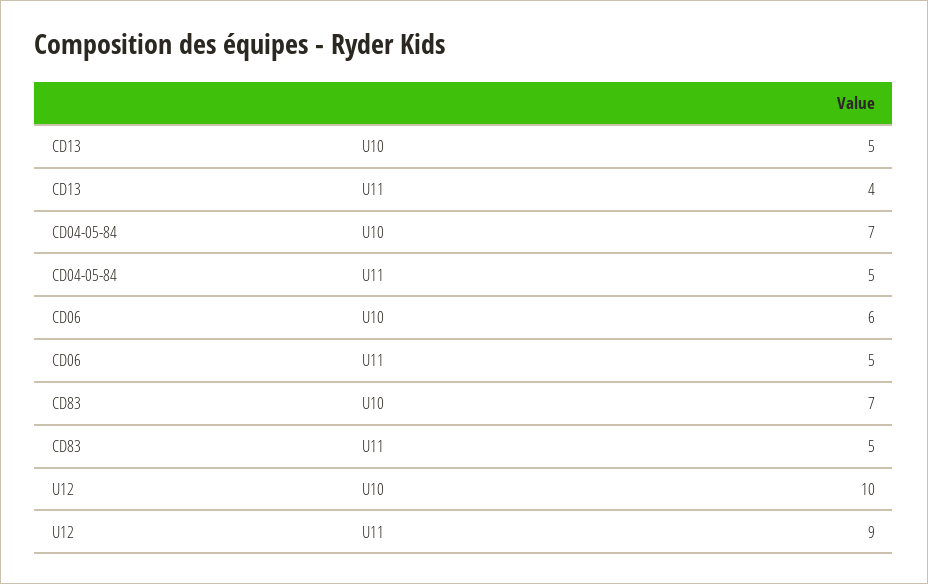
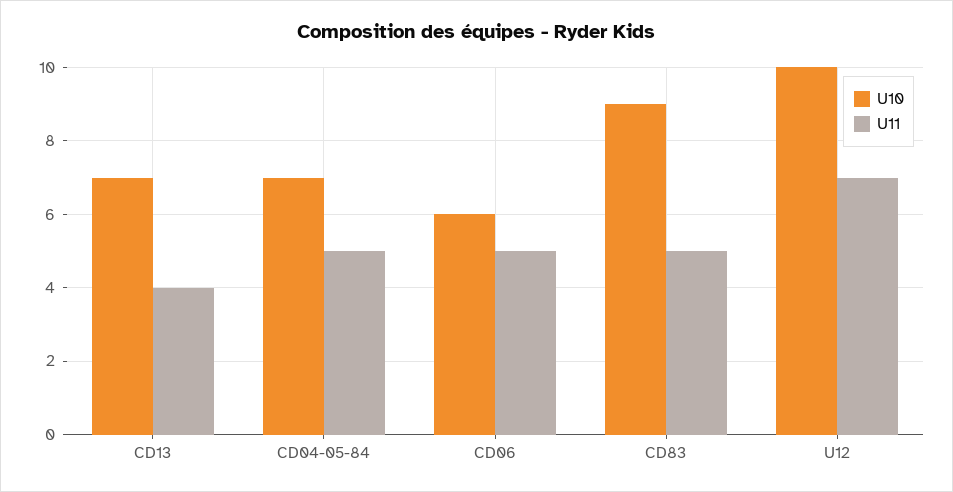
  {
    "U10": {
-     "CD13": 5,
+     "CD13": 7,
      "CD04-05-84": 7,
      "CD06": 6,
-     "CD83": 7,
+     "CD83": 9,
      "U12": 10
    },
    "U11": {
      "CD13": 4,
      "CD04-05-84": 5,
      "CD06": 5,
      "CD83": 5,
-     "U12": 9
+     "U12": 7
    }
  }

